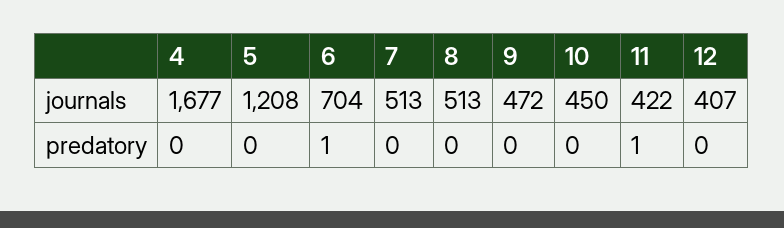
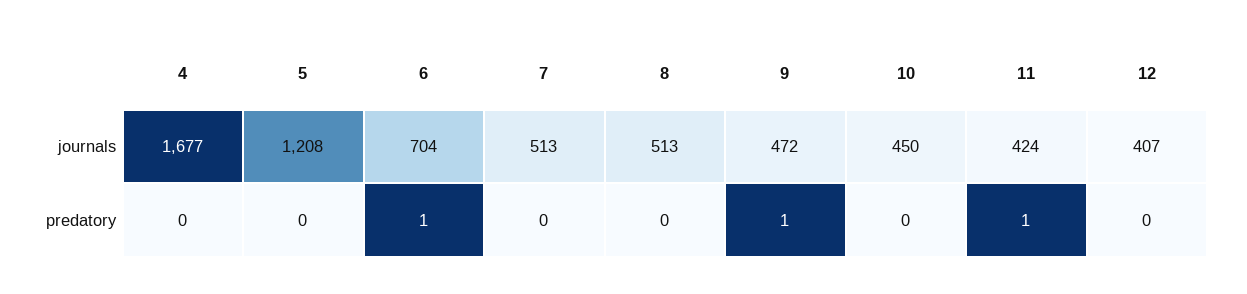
  {
    "4": {
      "journals": 1677,
      "predatory": 0
    },
    "5": {
      "journals": 1208,
      "predatory": 0
    },
    "6": {
      "journals": 704,
      "predatory": 1
    },
    "7": {
      "journals": 513,
      "predatory": 0
    },
    "8": {
      "journals": 513,
      "predatory": 0
    },
    "9": {
      "journals": 472,
-     "predatory": 0
+     "predatory": 1
    },
    "10": {
      "journals": 450,
      "predatory": 0
    },
    "11": {
-     "journals": 422,
+     "journals": 424,
      "predatory": 1
    },
    "12": {
      "journals": 407,
      "predatory": 0
    }
  }

